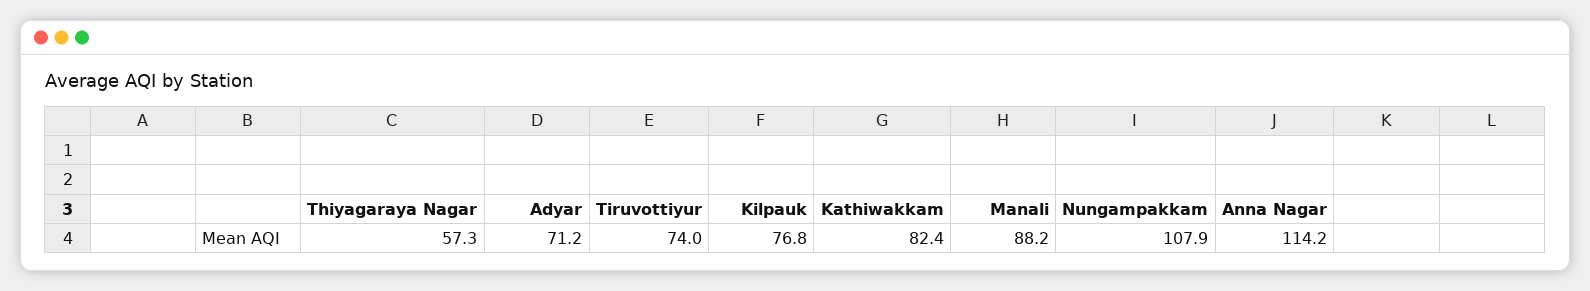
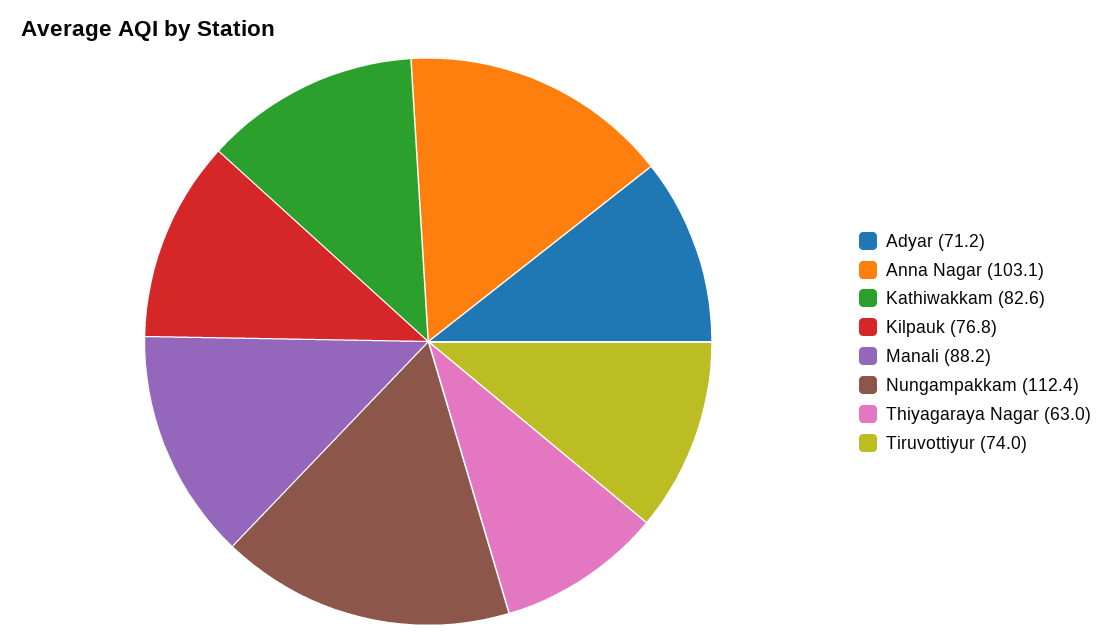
  {
-   "Thiyagaraya Nagar": 57.3,
+   "Thiyagaraya Nagar": 63,
    "Adyar": 71.2,
    "Tiruvottiyur": 74,
    "Kilpauk": 76.8,
-   "Kathiwakkam": 82.4,
+   "Kathiwakkam": 82.6,
    "Manali": 88.2,
-   "Nungampakkam": 107.9,
+   "Nungampakkam": 112.4,
-   "Anna Nagar": 114.2
+   "Anna Nagar": 103.1
  }

